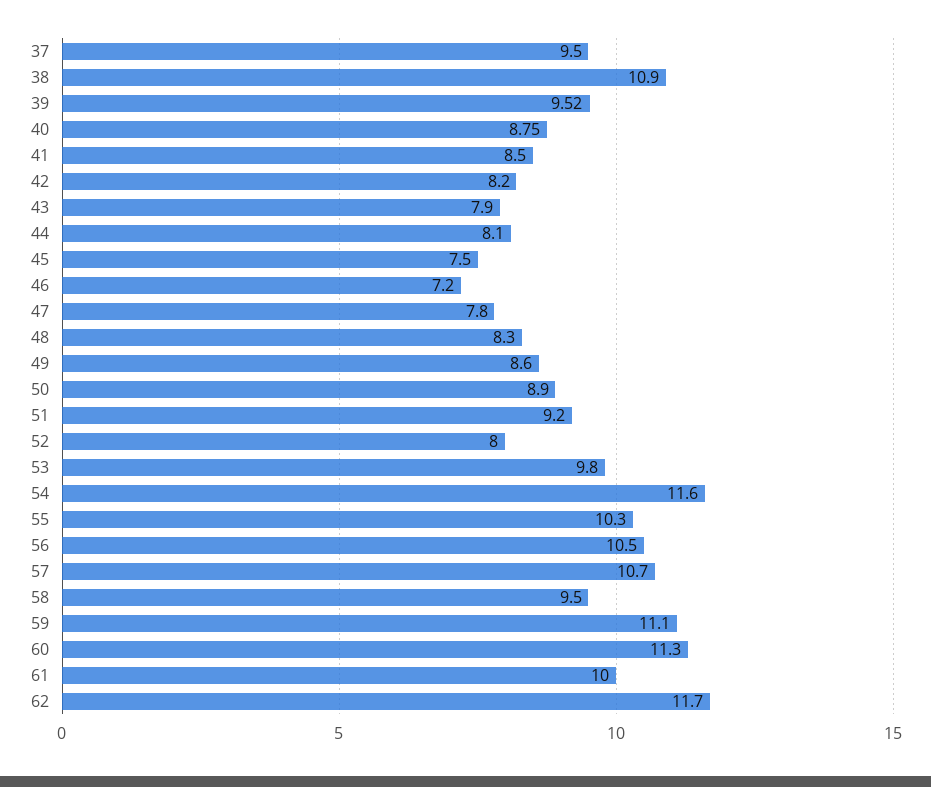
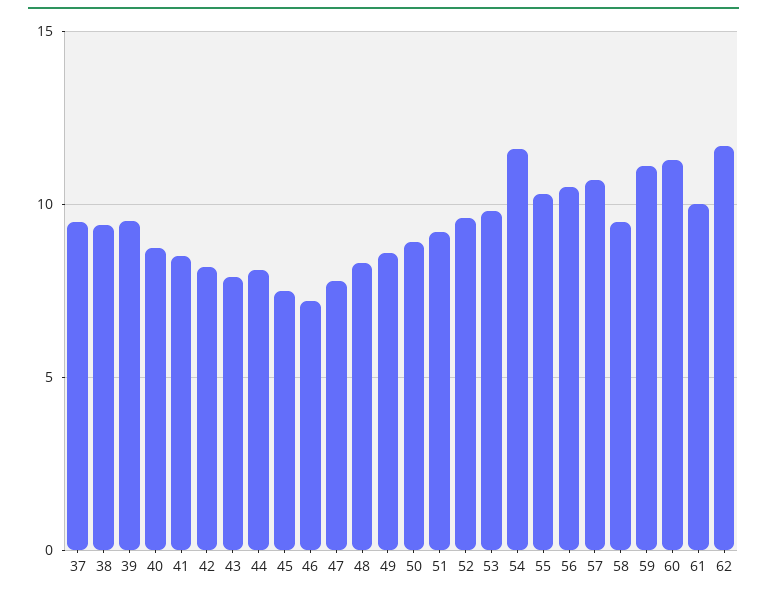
  {
    "37": 9.5,
-   "38": 10.9,
+   "38": 9.5,
    "39": 9.52,
    "40": 8.75,
    "41": 8.5,
    "42": 8.2,
    "43": 7.9,
    "44": 8.1,
    "45": 7.5,
    "46": 7.2,
    "47": 7.8,
    "48": 8.3,
    "49": 8.6,
    "50": 8.9,
    "51": 9.2,
-   "52": 8,
+   "52": 9.5,
    "53": 9.8,
    "54": 11.6,
    "55": 10.3,
    "56": 10.5,
    "57": 10.7,
    "58": 9.5,
    "59": 11.1,
    "60": 11.3,
    "61": 10,
    "62": 11.7
  }

